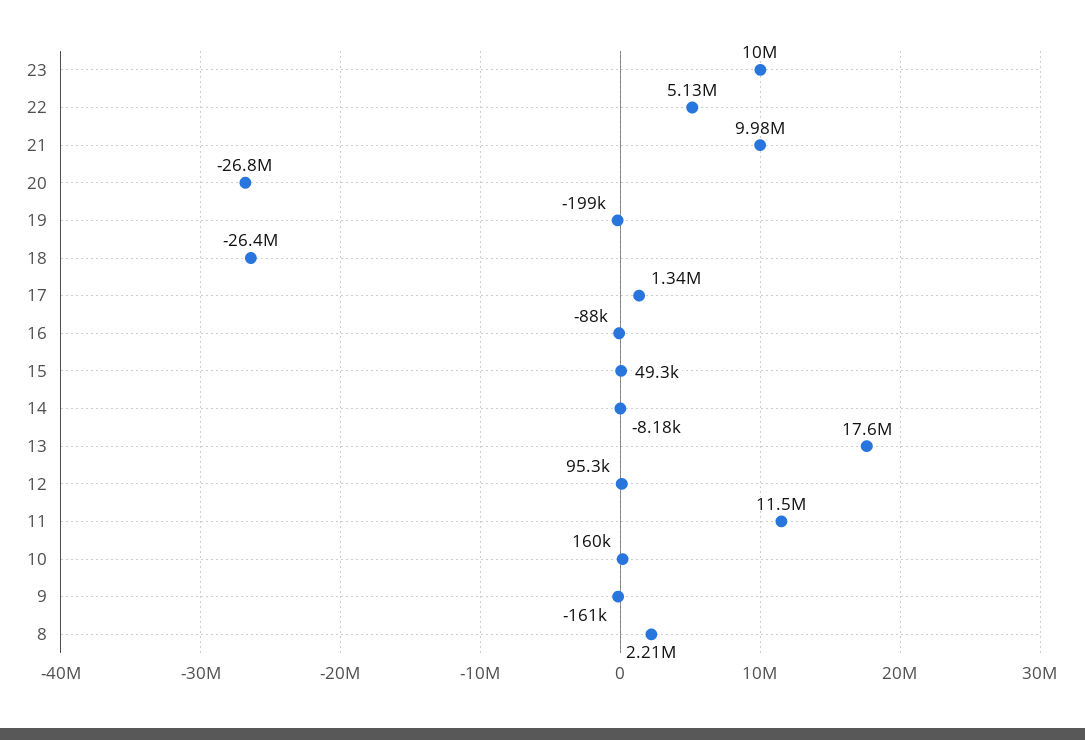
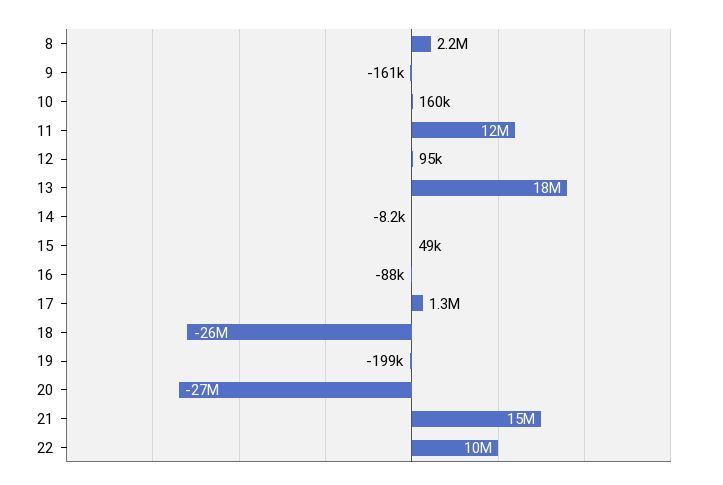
  {
-   "23": 10000000,
-   "22": 5130000,
+   "22": 10000000,
-   "21": 9980000,
+   "21": 15000000,
    "20": -26800000,
    "19": -199000,
    "18": -26400000,
    "17": 1340000,
    "16": -88000,
    "15": 49300,
    "14": -8180,
    "13": 17600000,
    "12": 95300,
    "11": 11500000,
    "10": 160000,
    "9": -161000,
    "8": 2210000
  }

